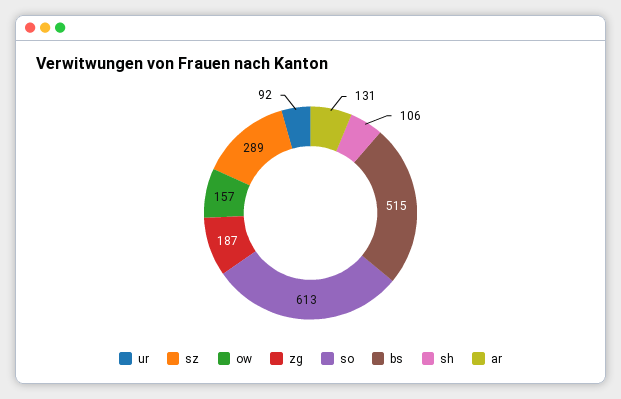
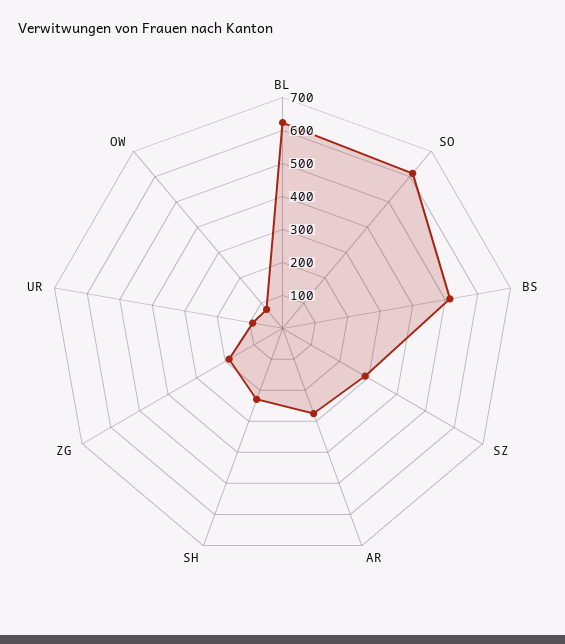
  {
    "ur": 92,
    "sz": 289,
-   "ow": 157,
+   "ow": 75,
    "zg": 187,
    "so": 613,
    "bs": 515,
-   "sh": 106,
+   "sh": 225,
-   "ar": 131
+   "ar": 275,
+   "BL": 625
  }

